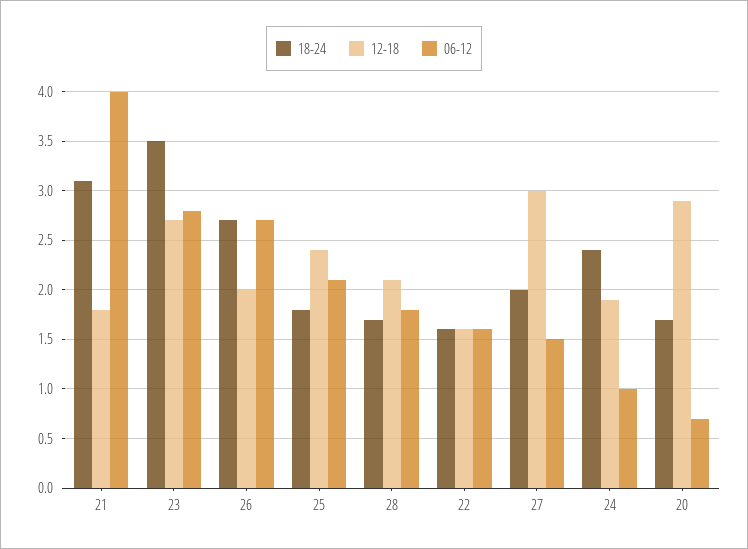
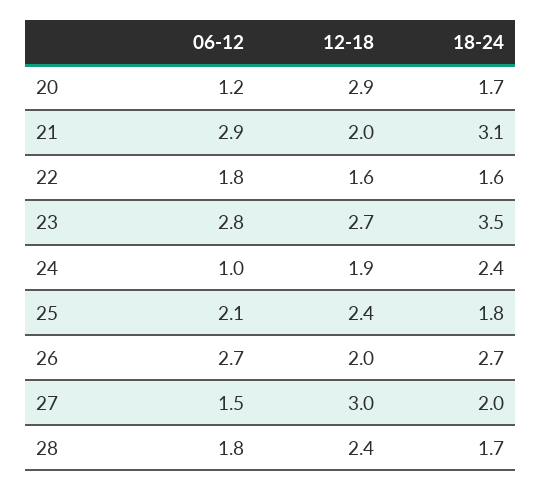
  {
    "18-24": {
      "21": 3.1,
      "23": 3.5,
      "26": 2.7,
      "25": 1.8,
      "28": 1.7,
      "22": 1.6,
      "27": 2,
      "24": 2.4,
      "20": 1.7
    },
    "12-18": {
-     "21": 1.8,
+     "21": 2,
      "23": 2.7,
      "26": 2,
      "25": 2.4,
-     "28": 2.1,
+     "28": 2.4,
      "22": 1.6,
      "27": 3,
      "24": 1.9,
      "20": 2.9
    },
    "06-12": {
-     "21": 4,
+     "21": 2.9,
      "23": 2.8,
      "26": 2.7,
      "25": 2.1,
      "28": 1.8,
-     "22": 1.6,
+     "22": 1.8,
      "27": 1.5,
      "24": 1,
-     "20": 0.7
+     "20": 1.2
    }
  }

